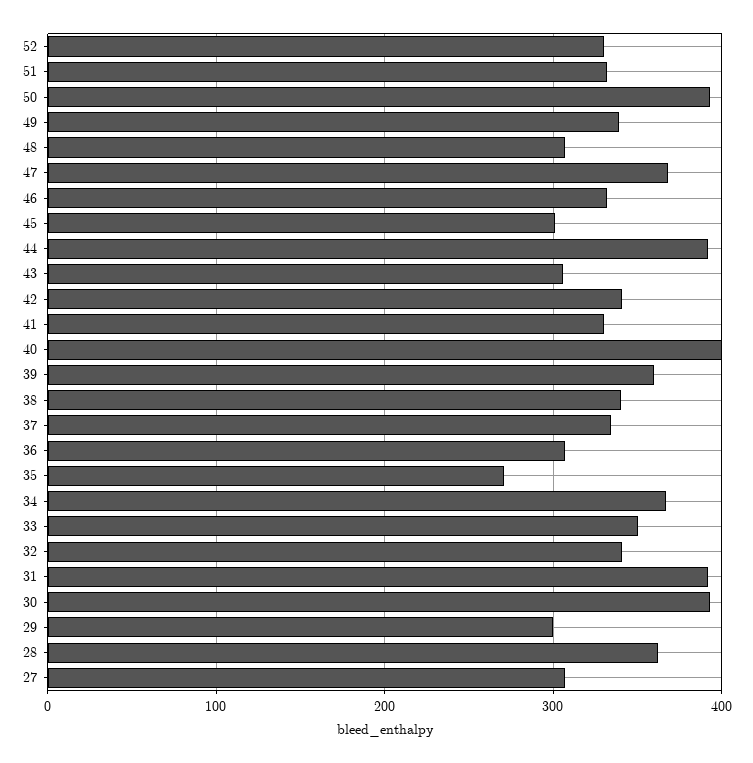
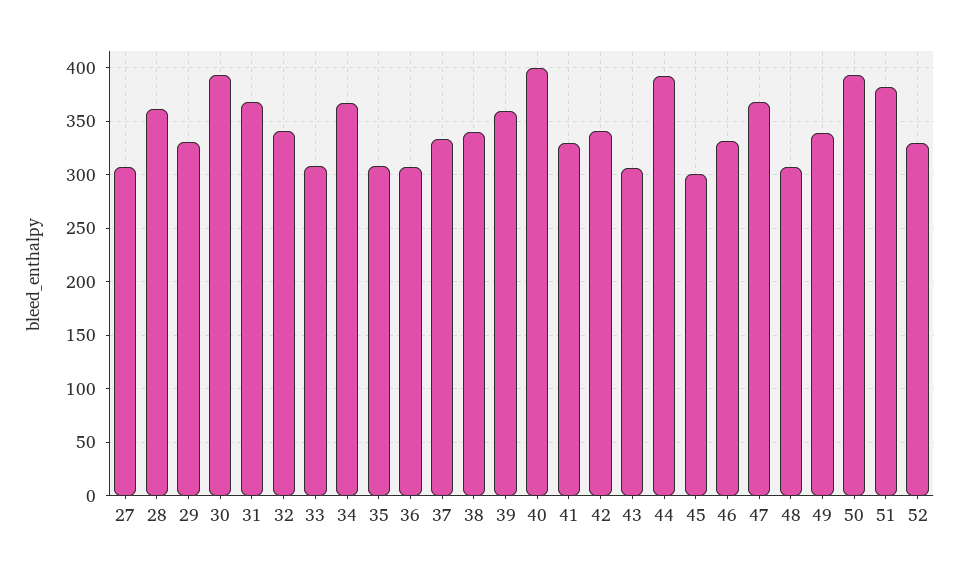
  {
    "52": 330,
-   "51": 330,
+   "51": 380,
    "50": 390,
    "49": 340,
    "48": 310,
    "47": 370,
    "46": 330,
    "45": 300,
    "44": 390,
    "43": 310,
    "42": 340,
    "41": 330,
    "40": 400,
    "39": 360,
    "38": 340,
    "37": 330,
    "36": 310,
-   "35": 270,
+   "35": 310,
    "34": 370,
-   "33": 350,
+   "33": 310,
    "32": 340,
-   "31": 390,
+   "31": 370,
    "30": 390,
-   "29": 300,
+   "29": 330,
    "28": 360,
    "27": 310
  }

